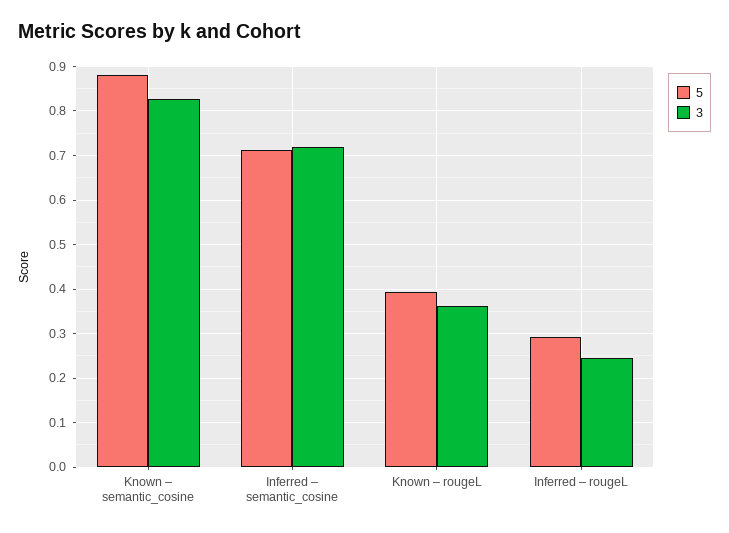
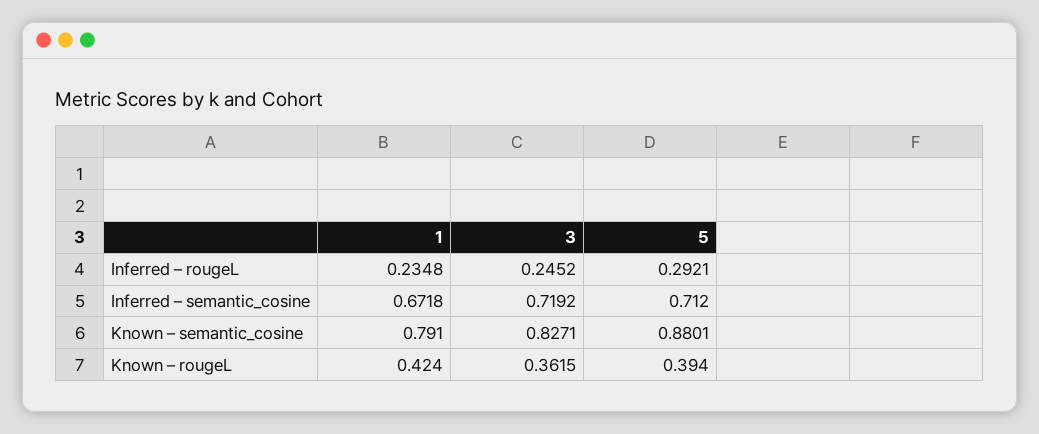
  {
    "5": {
      "Known – semantic_cosine": 0.8801,
      "Inferred – semantic_cosine": 0.712,
      "Known – rougeL": 0.394,
      "Inferred – rougeL": 0.2921
    },
    "3": {
      "Known – semantic_cosine": 0.8271,
      "Inferred – semantic_cosine": 0.7192,
      "Known – rougeL": 0.3615,
      "Inferred – rougeL": 0.2452
-   }
+   },
+   "1": {
+     "Inferred – rougeL": 0.2348,
+     "Inferred – semantic_cosine": 0.6718,
+     "Known – semantic_cosine": 0.791,
+     "Known – rougeL": 0.424
+   }
  }

